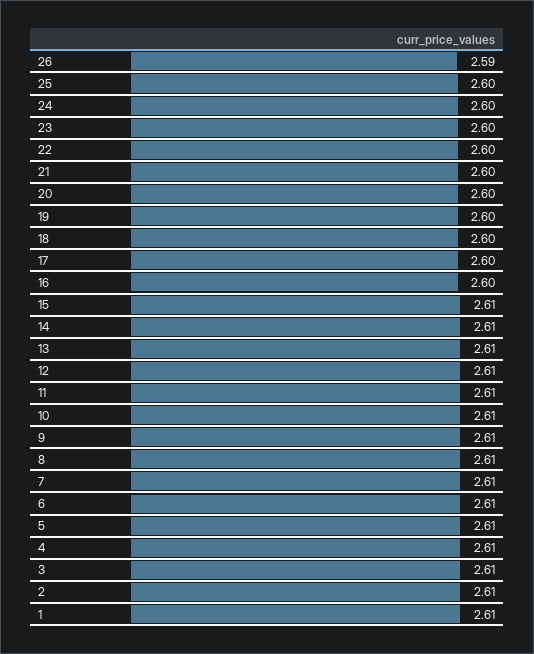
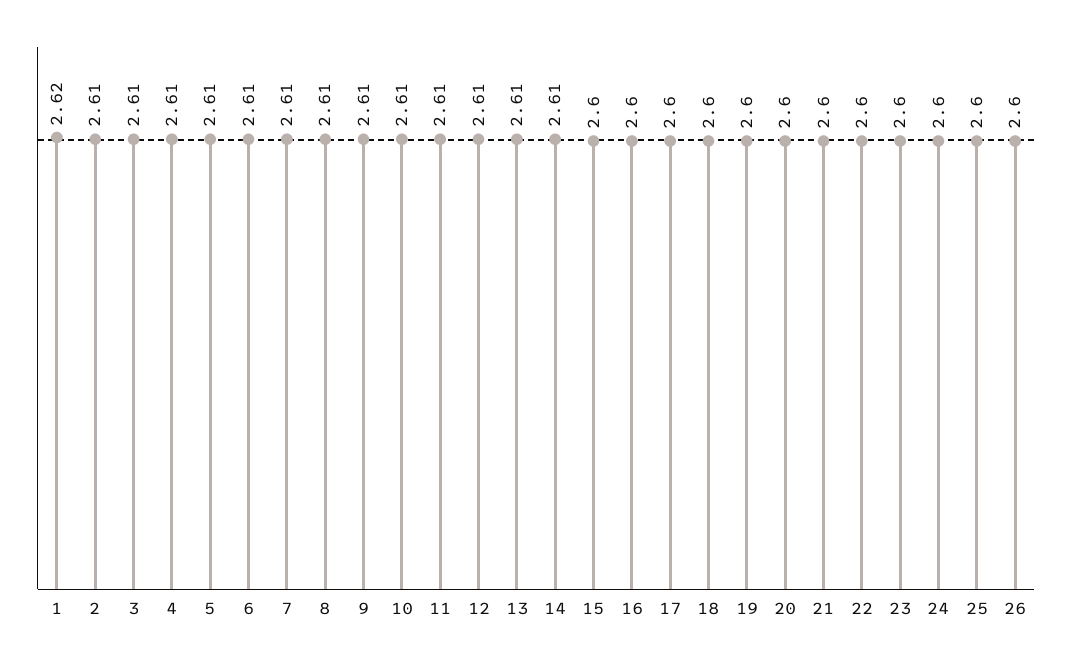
  {
-   "26": 2.59,
+   "26": 2.6,
    "25": 2.6,
    "24": 2.6,
    "23": 2.6,
    "22": 2.6,
    "21": 2.6,
    "20": 2.6,
    "19": 2.6,
    "18": 2.6,
    "17": 2.6,
    "16": 2.6,
-   "15": 2.61,
+   "15": 2.6,
    "14": 2.61,
    "13": 2.61,
    "12": 2.61,
    "11": 2.61,
    "10": 2.61,
    "9": 2.61,
    "8": 2.61,
    "7": 2.61,
    "6": 2.61,
    "5": 2.61,
    "4": 2.61,
    "3": 2.61,
    "2": 2.61,
-   "1": 2.61
+   "1": 2.62
  }

